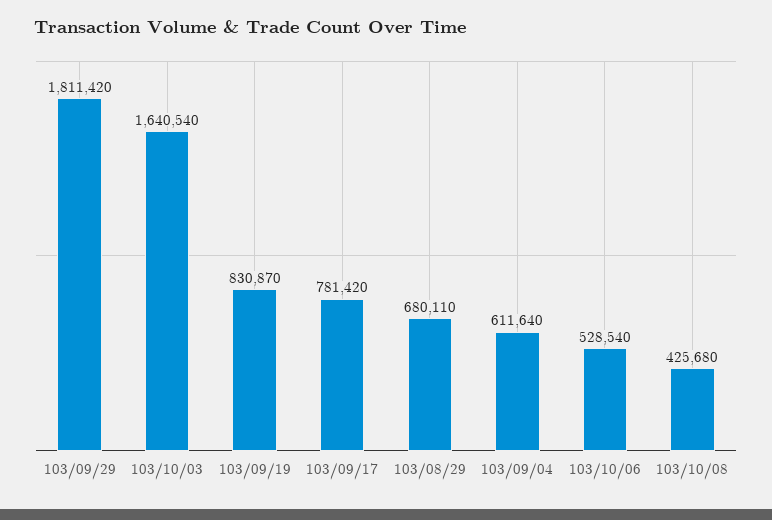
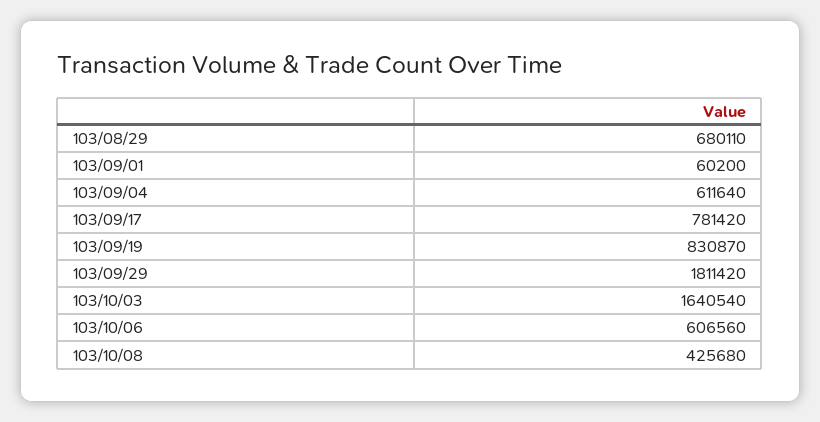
  {
    "103/09/29": 1811420,
    "103/10/03": 1640540,
    "103/09/19": 830870,
    "103/09/17": 781420,
    "103/08/29": 680110,
    "103/09/04": 611640,
-   "103/10/06": 528540,
+   "103/10/06": 606560,
-   "103/10/08": 425680
+   "103/10/08": 425680,
+   "103/09/01": 60200
  }

